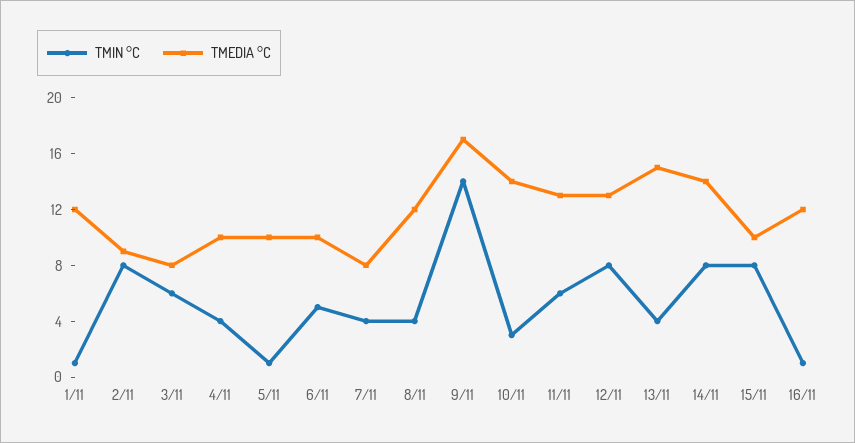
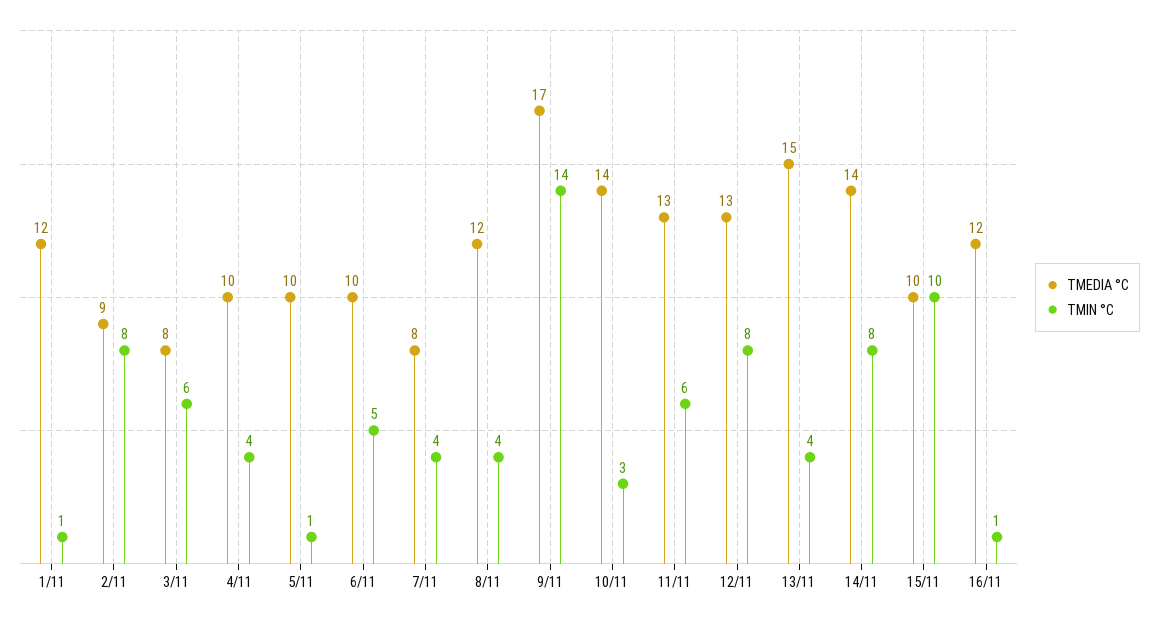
  {
    "TMIN °C": {
      "1/11": 1,
      "2/11": 8,
      "3/11": 6,
      "4/11": 4,
      "5/11": 1,
      "6/11": 5,
      "7/11": 4,
      "8/11": 4,
      "9/11": 14,
      "10/11": 3,
      "11/11": 6,
      "12/11": 8,
      "13/11": 4,
      "14/11": 8,
-     "15/11": 8,
+     "15/11": 10,
      "16/11": 1
    },
    "TMEDIA °C": {
      "1/11": 12,
      "2/11": 9,
      "3/11": 8,
      "4/11": 10,
      "5/11": 10,
      "6/11": 10,
      "7/11": 8,
      "8/11": 12,
      "9/11": 17,
      "10/11": 14,
      "11/11": 13,
      "12/11": 13,
      "13/11": 15,
      "14/11": 14,
      "15/11": 10,
      "16/11": 12
    }
  }

